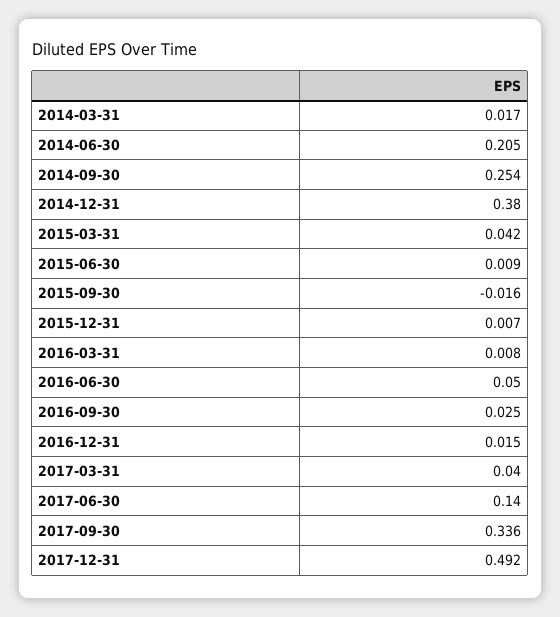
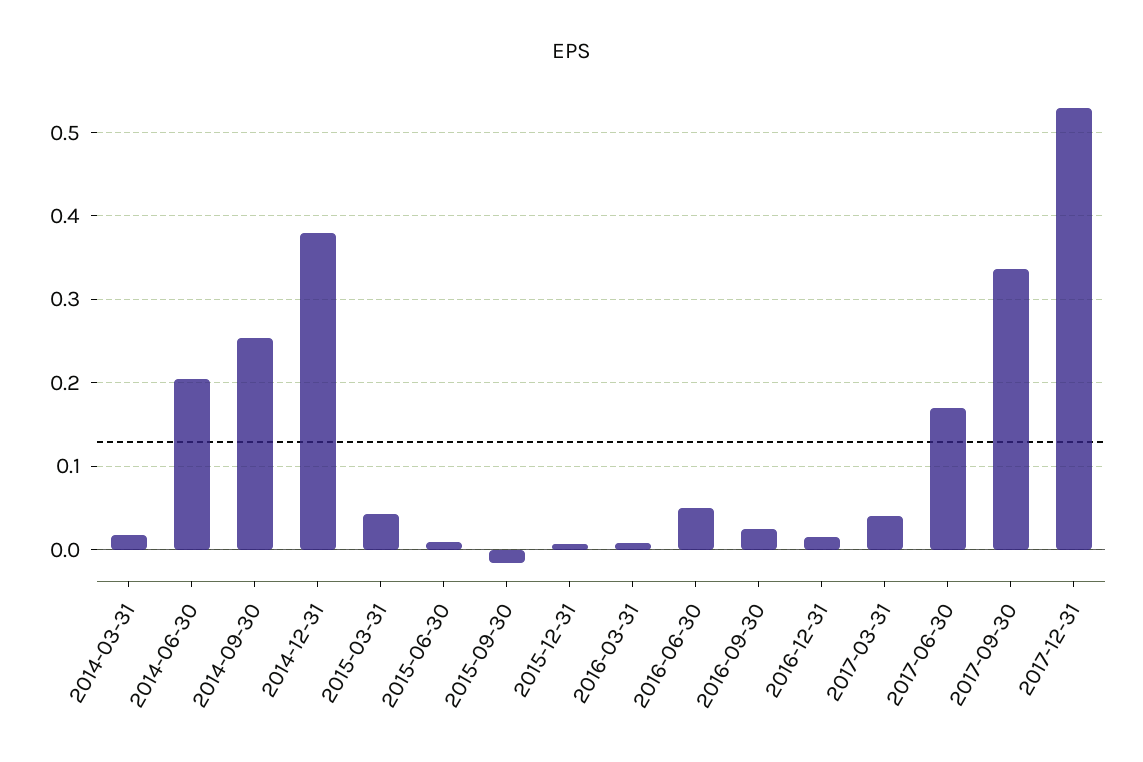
  {
    "2014-03-31": 0.017,
    "2014-06-30": 0.205,
    "2014-09-30": 0.254,
    "2014-12-31": 0.38,
    "2015-03-31": 0.042,
    "2015-06-30": 0.009,
    "2015-09-30": -0.016,
    "2015-12-31": 0.007,
    "2016-03-31": 0.008,
    "2016-06-30": 0.05,
    "2016-09-30": 0.025,
    "2016-12-31": 0.015,
    "2017-03-31": 0.04,
-   "2017-06-30": 0.14,
+   "2017-06-30": 0.17,
    "2017-09-30": 0.336,
-   "2017-12-31": 0.492
+   "2017-12-31": 0.53
  }

